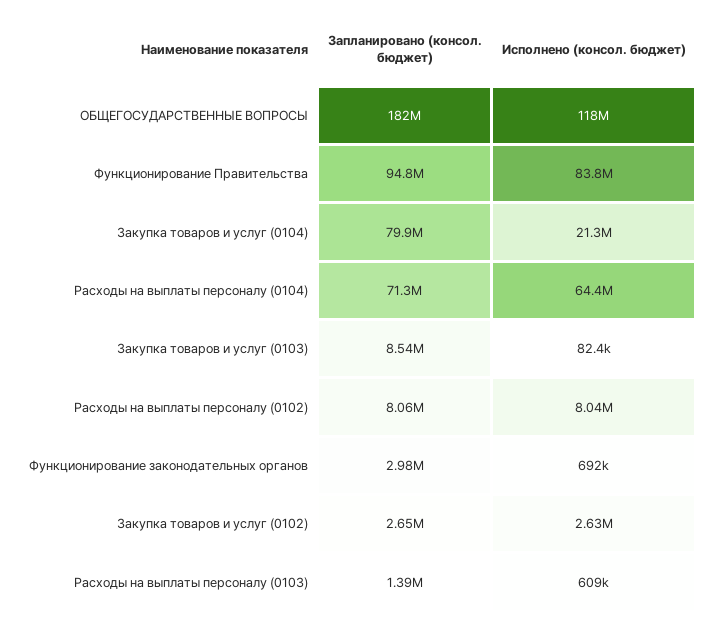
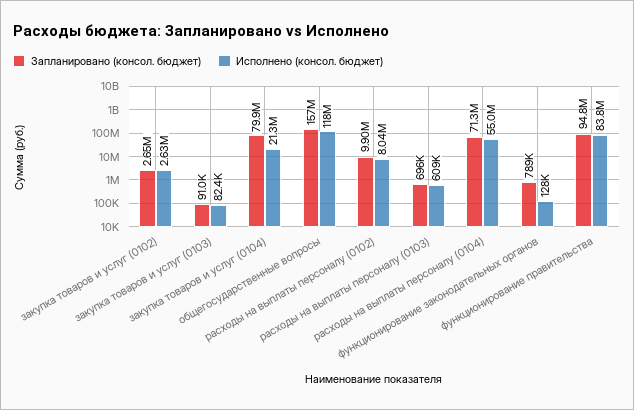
  {
    "Запланировано (консол. бюджет)": {
-     "ОБЩЕГОСУДАРСТВЕННЫЕ ВОПРОСЫ": 182000000,
+     "ОБЩЕГОСУДАРСТВЕННЫЕ ВОПРОСЫ": 157000000,
      "Функционирование Правительства": 94800000,
      "Закупка товаров и услуг (0104)": 79900000,
      "Расходы на выплаты персоналу (0104)": 71300000,
-     "Закупка товаров и услуг (0103)": 8540000,
+     "Закупка товаров и услуг (0103)": 91000,
-     "Расходы на выплаты персоналу (0102)": 8060000,
+     "Расходы на выплаты персоналу (0102)": 9900000,
-     "Функционирование законодательных органов": 2980000,
+     "Функционирование законодательных органов": 789000,
      "Закупка товаров и услуг (0102)": 2650000,
-     "Расходы на выплаты персоналу (0103)": 1390000
+     "Расходы на выплаты персоналу (0103)": 696000
    },
    "Исполнено (консол. бюджет)": {
      "ОБЩЕГОСУДАРСТВЕННЫЕ ВОПРОСЫ": 118000000,
      "Функционирование Правительства": 83800000,
      "Закупка товаров и услуг (0104)": 21300000,
-     "Расходы на выплаты персоналу (0104)": 64400000,
+     "Расходы на выплаты персоналу (0104)": 55000000,
      "Закупка товаров и услуг (0103)": 82400,
      "Расходы на выплаты персоналу (0102)": 8040000,
-     "Функционирование законодательных органов": 692000,
+     "Функционирование законодательных органов": 128000,
      "Закупка товаров и услуг (0102)": 2630000,
      "Расходы на выплаты персоналу (0103)": 609000
    }
  }

